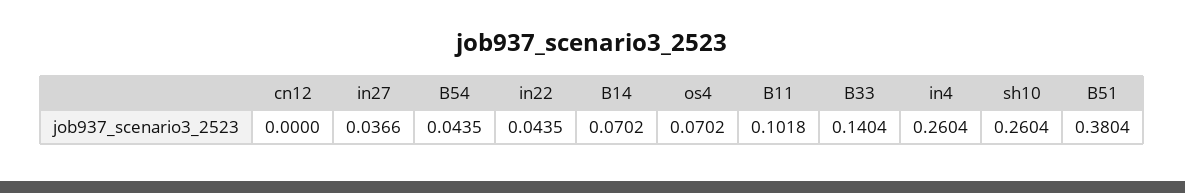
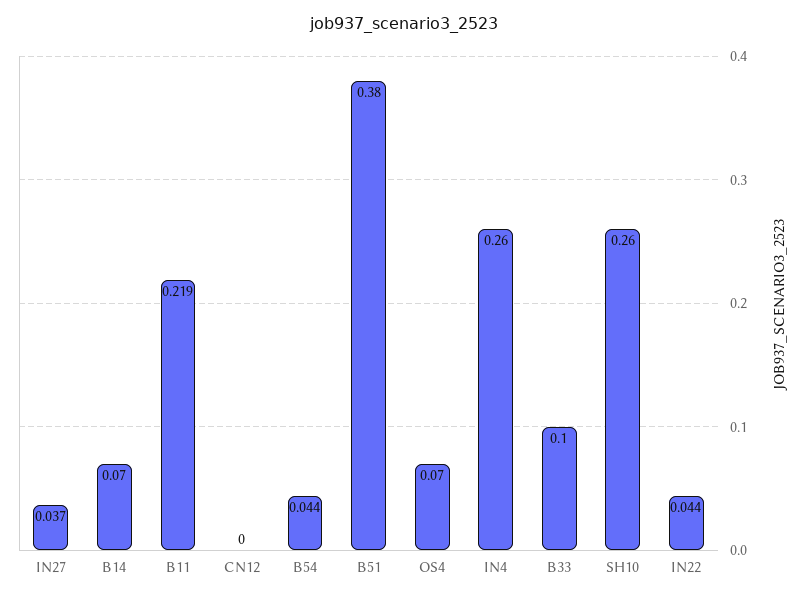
  {
    "cn12": 0,
    "in27": 0.0366,
    "B54": 0.0435,
    "in22": 0.0435,
    "B14": 0.0702,
    "os4": 0.0702,
-   "B11": 0.1018,
+   "B11": 0.219,
-   "B33": 0.1404,
+   "B33": 0.1,
    "in4": 0.2604,
    "sh10": 0.2604,
    "B51": 0.3804
  }

